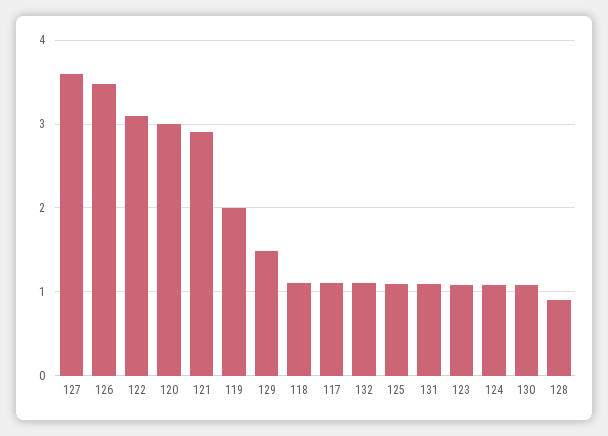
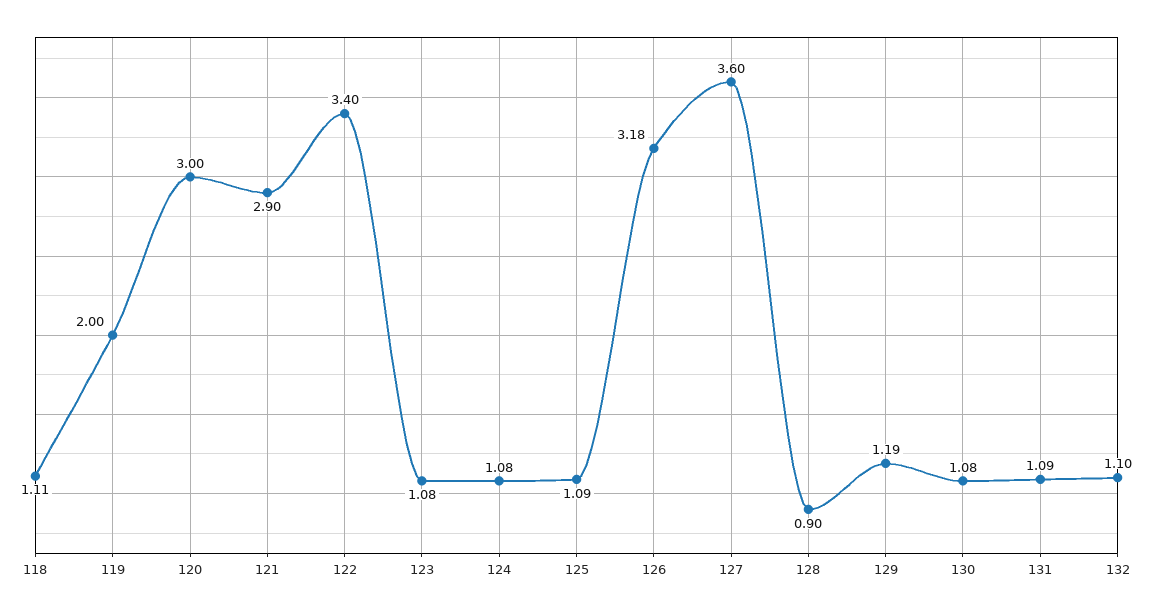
  {
    "127": 3.6,
-   "126": 3.5,
+   "126": 3.18,
-   "122": 3.1,
+   "122": 3.4,
    "120": 3,
    "121": 2.9,
    "119": 2,
-   "129": 1.5,
+   "129": 1.19,
    "118": 1.11,
-   "117": 1.1,
    "132": 1.1,
    "125": 1.09,
    "131": 1.09,
    "123": 1.08,
    "124": 1.08,
    "130": 1.08,
    "128": 0.9
  }

